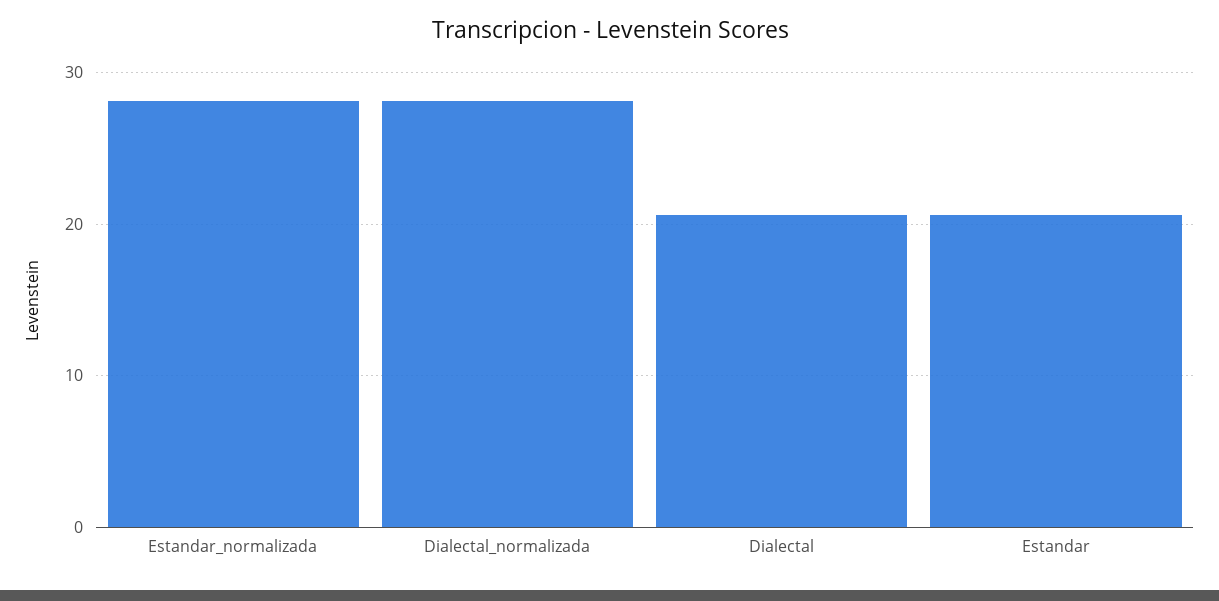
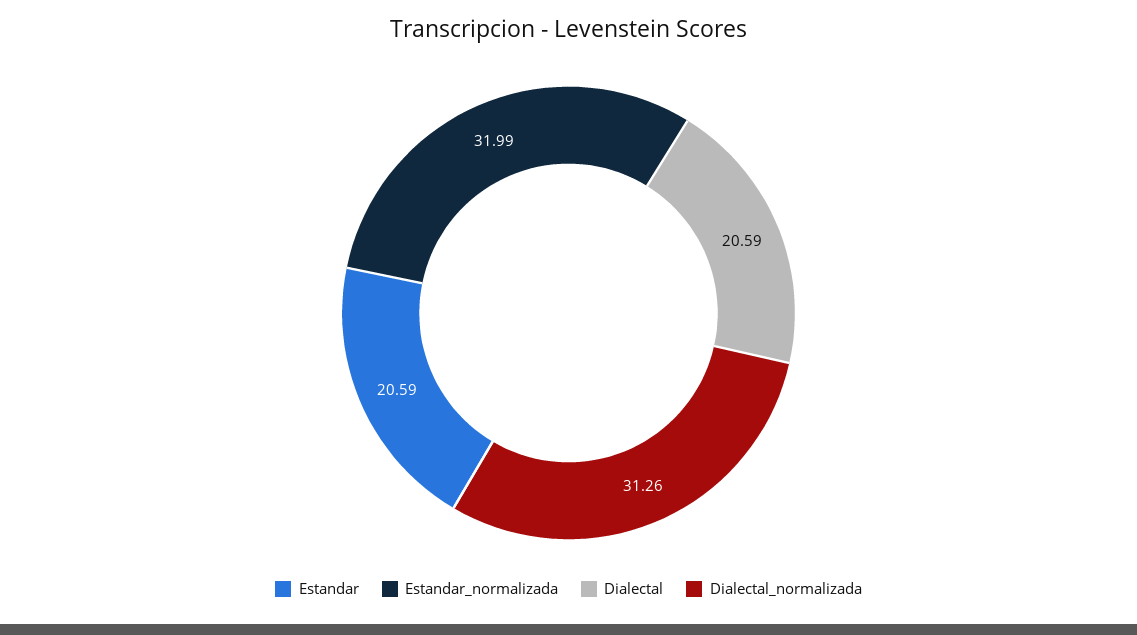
  {
-   "Estandar_normalizada": 28,
+   "Estandar_normalizada": 31.99,
-   "Dialectal_normalizada": 28,
+   "Dialectal_normalizada": 31.26,
    "Dialectal": 20.59,
    "Estandar": 20.59
  }

